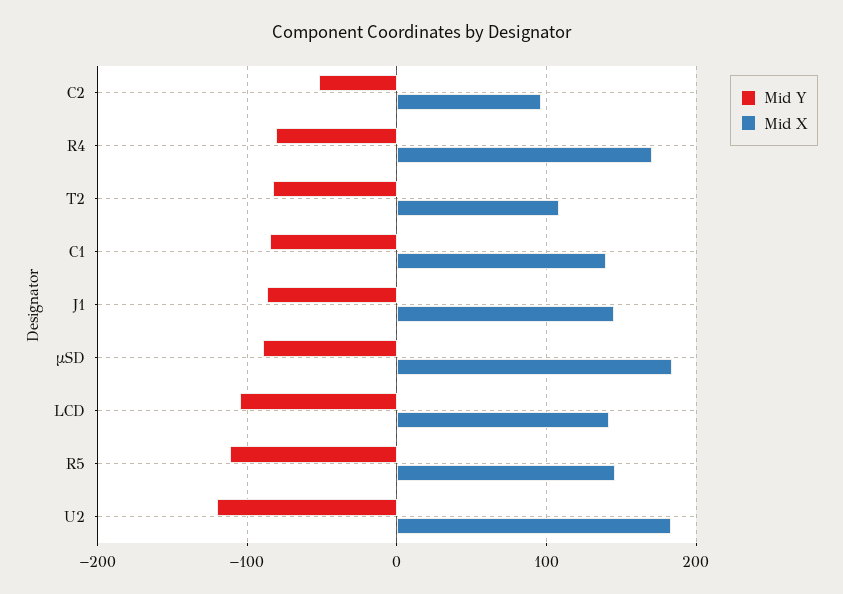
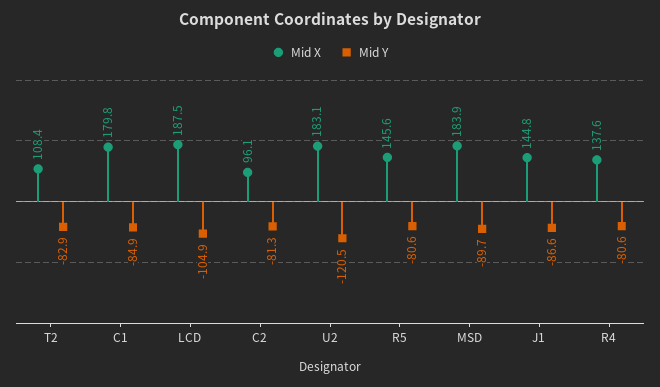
  {
    "Mid Y": {
-     "C2": -50,
+     "C2": -81.3,
      "R4": -80.6,
      "T2": -82.9,
      "C1": -84.9,
      "J1": -86.6,
      "µSD": -89.7,
      "LCD": -104.9,
-     "R5": -110,
+     "R5": -80.6,
      "U2": -120.5
    },
    "Mid X": {
      "C2": 96.1,
-     "R4": 170,
+     "R4": 137.6,
      "T2": 108.4,
-     "C1": 140,
+     "C1": 179.8,
      "J1": 144.8,
      "µSD": 183.9,
-     "LCD": 140,
+     "LCD": 187.5,
      "R5": 145.6,
      "U2": 183.1
    }
  }

